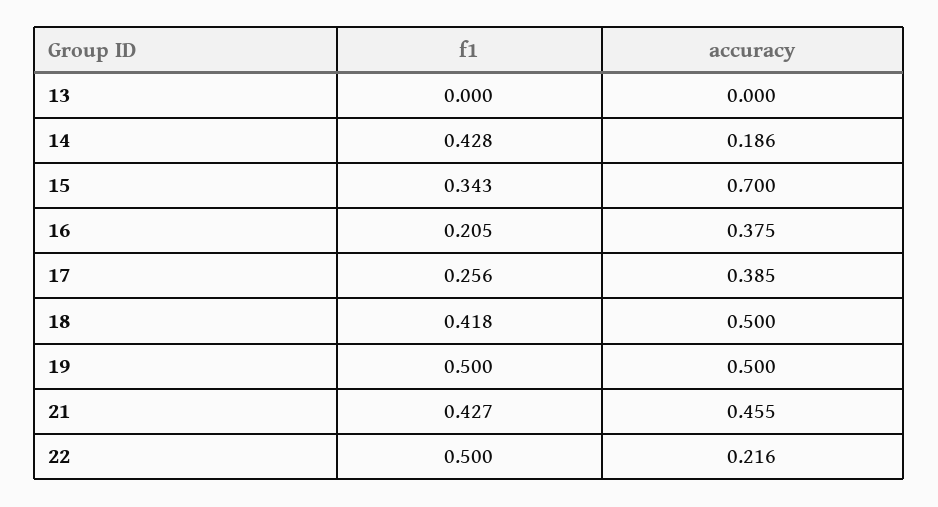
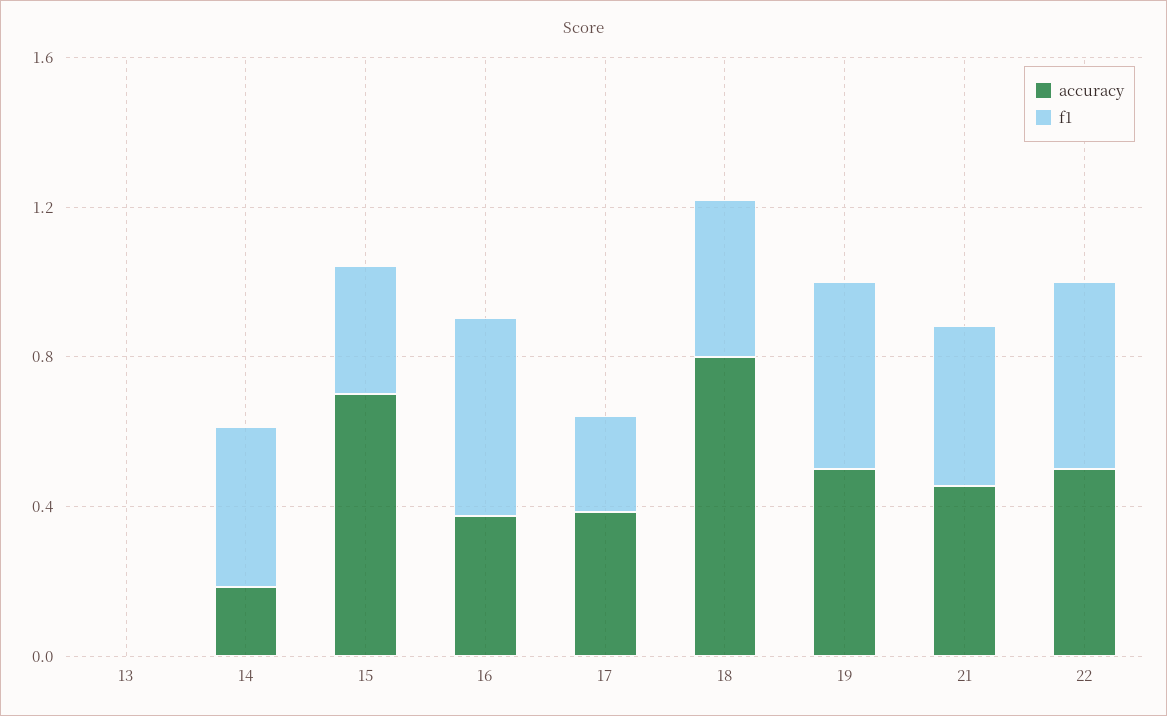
  {
    "f1": {
      "13": 0,
      "14": 0.428,
      "15": 0.343,
-     "16": 0.205,
+     "16": 0.5,
      "17": 0.256,
      "18": 0.418,
      "19": 0.5,
      "21": 0.427,
      "22": 0.5
    },
    "accuracy": {
      "13": 0,
      "14": 0.186,
      "15": 0.7,
      "16": 0.375,
      "17": 0.385,
-     "18": 0.5,
+     "18": 0.8,
      "19": 0.5,
      "21": 0.455,
-     "22": 0.216
+     "22": 0.5
    }
  }

